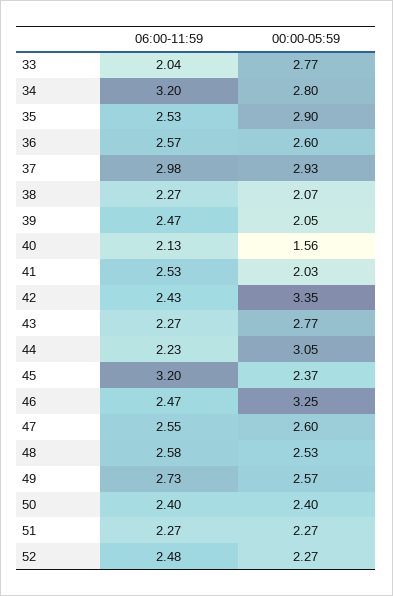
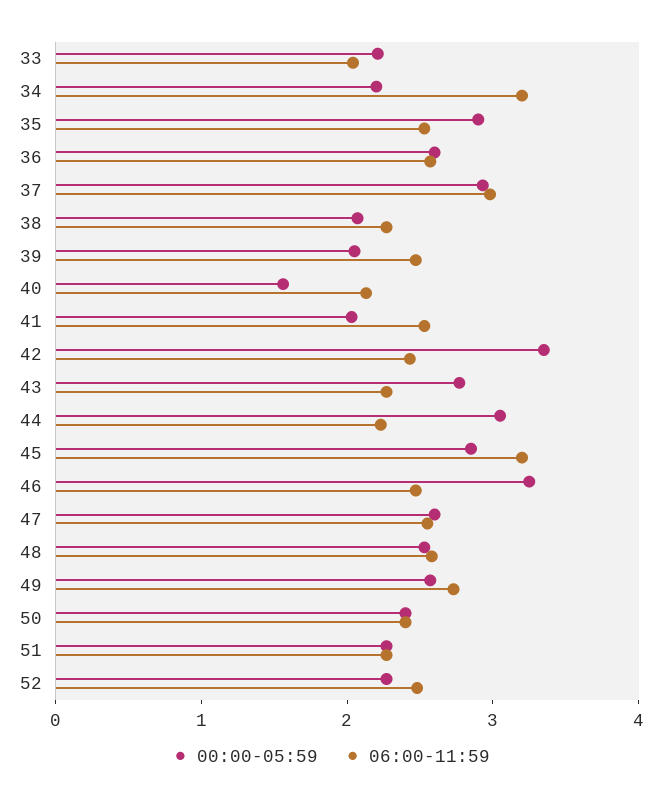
  {
    "06:00-11:59": {
      "33": 2.04,
      "34": 3.2,
      "35": 2.53,
      "36": 2.57,
      "37": 2.98,
      "38": 2.27,
      "39": 2.47,
      "40": 2.13,
      "41": 2.53,
      "42": 2.43,
      "43": 2.27,
      "44": 2.23,
      "45": 3.2,
      "46": 2.47,
      "47": 2.55,
      "48": 2.58,
      "49": 2.73,
      "50": 2.4,
      "51": 2.27,
      "52": 2.48
    },
    "00:00-05:59": {
-     "33": 2.77,
+     "33": 2.2,
-     "34": 2.8,
+     "34": 2.2,
      "35": 2.9,
      "36": 2.6,
      "37": 2.93,
      "38": 2.07,
      "39": 2.05,
      "40": 1.56,
      "41": 2.03,
      "42": 3.35,
      "43": 2.77,
      "44": 3.05,
-     "45": 2.37,
+     "45": 2.8,
      "46": 3.25,
      "47": 2.6,
      "48": 2.53,
      "49": 2.57,
      "50": 2.4,
      "51": 2.27,
      "52": 2.27
    }
  }

